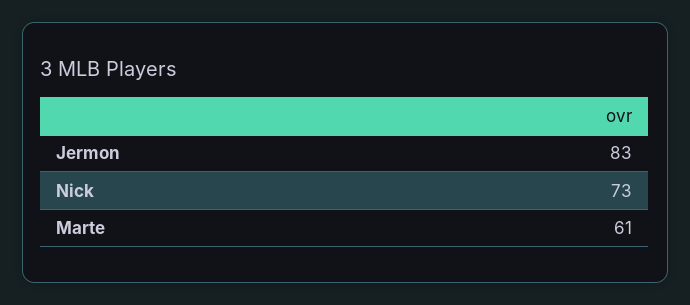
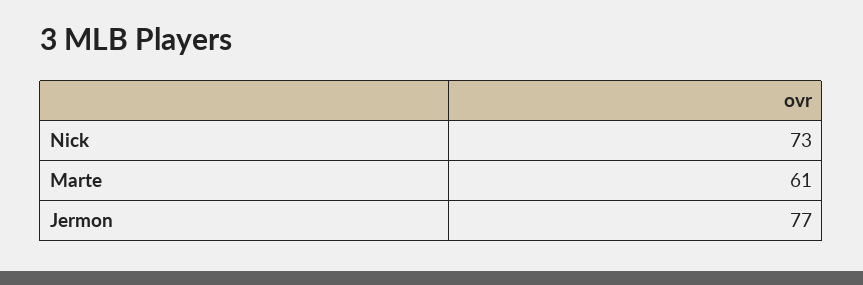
  {
-   "Jermon": 83,
+   "Jermon": 77,
    "Nick": 73,
    "Marte": 61
  }

